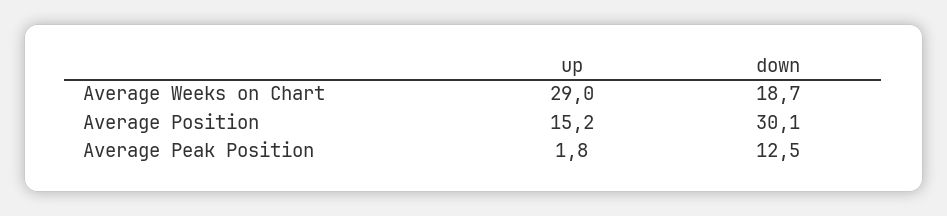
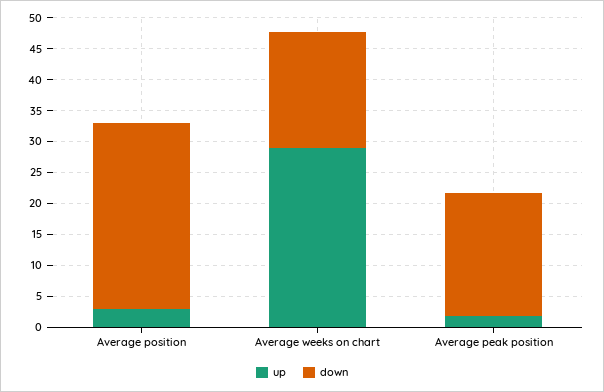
  {
    "up": {
      "Average Weeks on Chart": 29,
-     "Average Position": 15.2,
+     "Average Position": 2.5,
      "Average Peak Position": 1.8
    },
    "down": {
      "Average Weeks on Chart": 18.7,
      "Average Position": 30.1,
-     "Average Peak Position": 12.5
+     "Average Peak Position": 20
    }
  }

